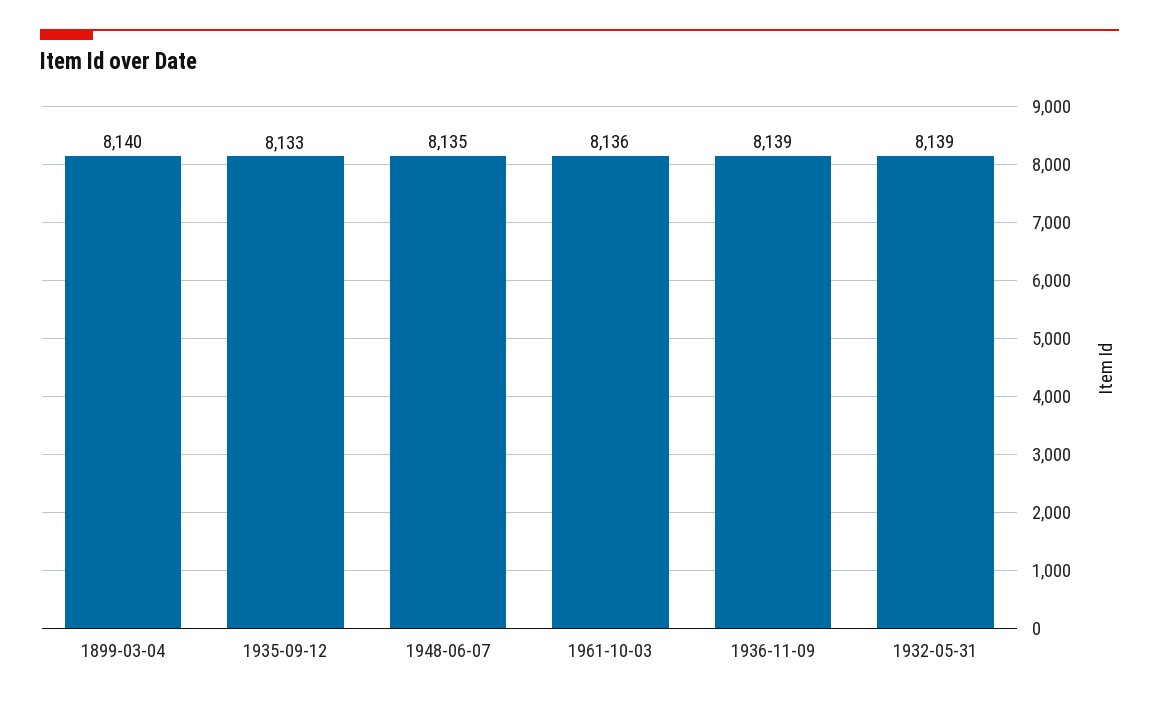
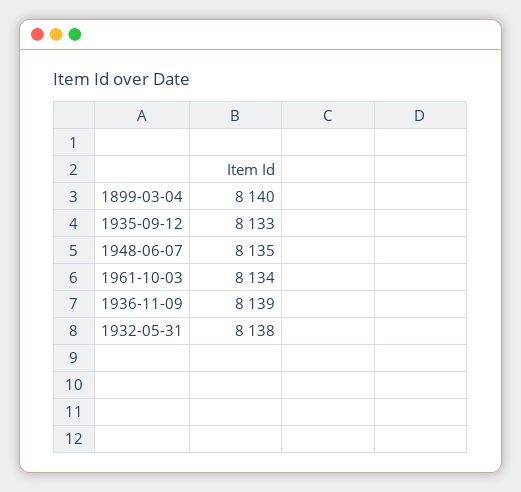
  {
    "1899-03-04": 8140,
    "1935-09-12": 8133,
    "1948-06-07": 8135,
-   "1961-10-03": 8136,
+   "1961-10-03": 8134,
    "1936-11-09": 8139,
-   "1932-05-31": 8139
+   "1932-05-31": 8138
  }

